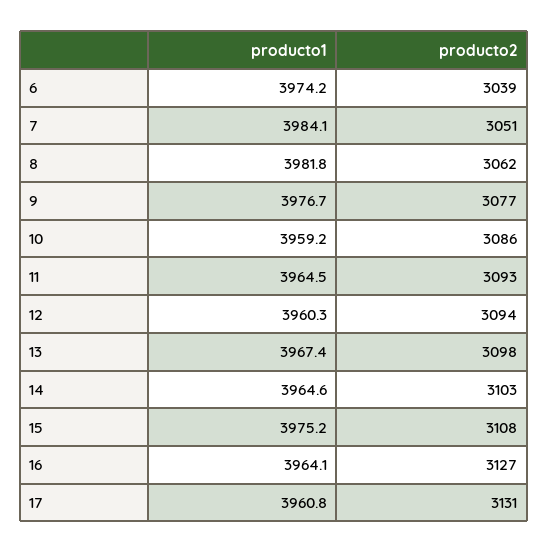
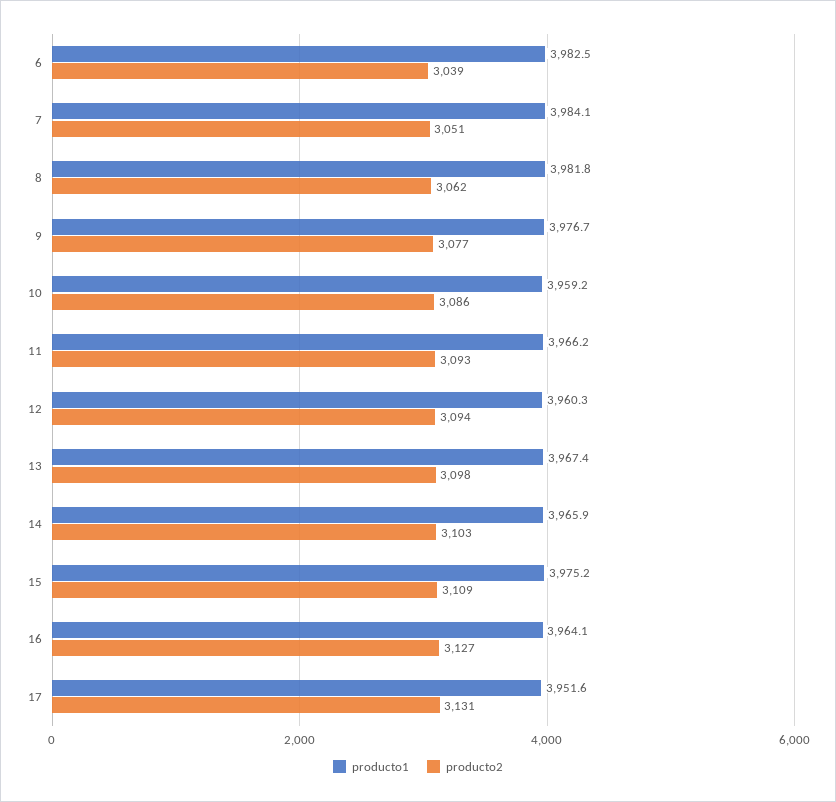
  {
    "producto1": {
-     "6": 3974.2,
+     "6": 3982.5,
      "7": 3984.1,
      "8": 3981.8,
      "9": 3976.7,
      "10": 3959.2,
-     "11": 3964.5,
+     "11": 3966.2,
      "12": 3960.3,
      "13": 3967.4,
-     "14": 3964.6,
+     "14": 3965.9,
      "15": 3975.2,
      "16": 3964.1,
-     "17": 3960.8
+     "17": 3951.6
    },
    "producto2": {
      "6": 3039,
      "7": 3051,
      "8": 3062,
      "9": 3077,
      "10": 3086,
      "11": 3093,
      "12": 3094,
      "13": 3098,
      "14": 3103,
-     "15": 3108,
+     "15": 3109,
      "16": 3127,
      "17": 3131
    }
  }

